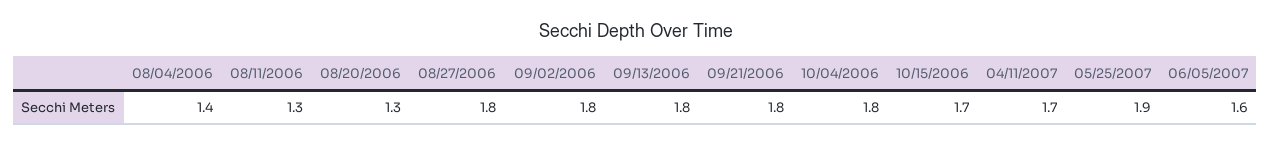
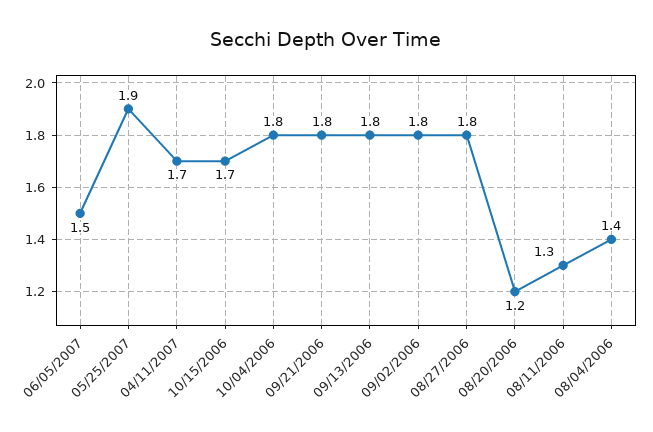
  {
    "08/04/2006": 1.4,
    "08/11/2006": 1.3,
-   "08/20/2006": 1.3,
+   "08/20/2006": 1.2,
    "08/27/2006": 1.8,
    "09/02/2006": 1.8,
    "09/13/2006": 1.8,
    "09/21/2006": 1.8,
    "10/04/2006": 1.8,
    "10/15/2006": 1.7,
    "04/11/2007": 1.7,
    "05/25/2007": 1.9,
-   "06/05/2007": 1.6
+   "06/05/2007": 1.5
  }

